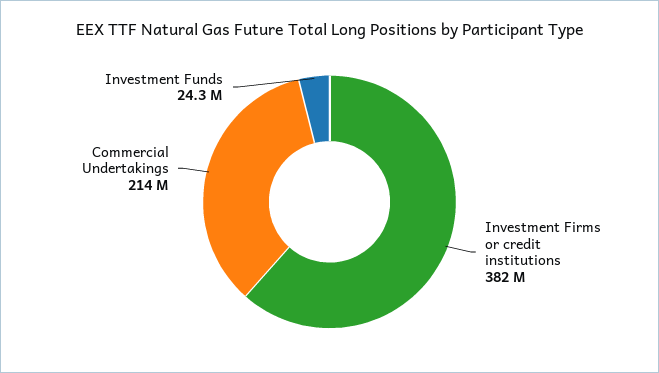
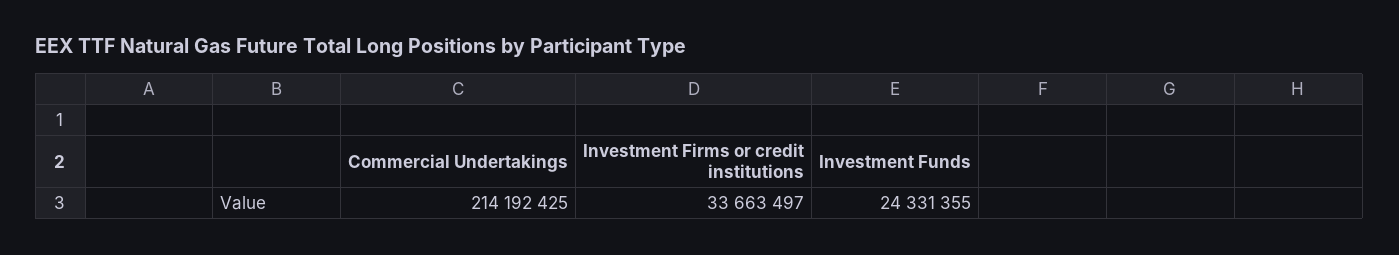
  {
-   "Investment Firms or credit institutions": 382000000,
+   "Investment Firms or credit institutions": 33663497,
    "Commercial Undertakings": 214192425,
    "Investment Funds": 24331355
  }

